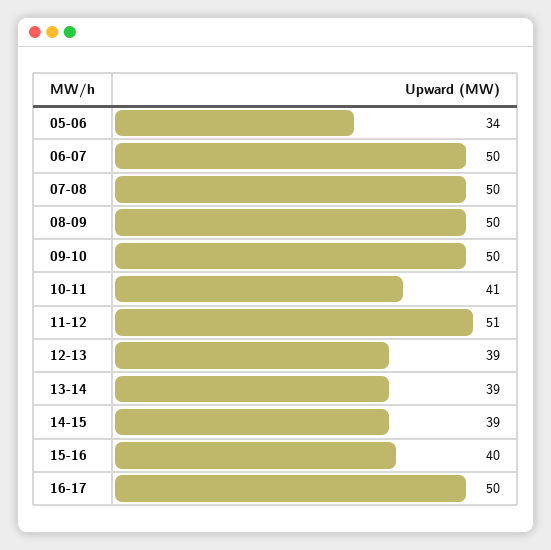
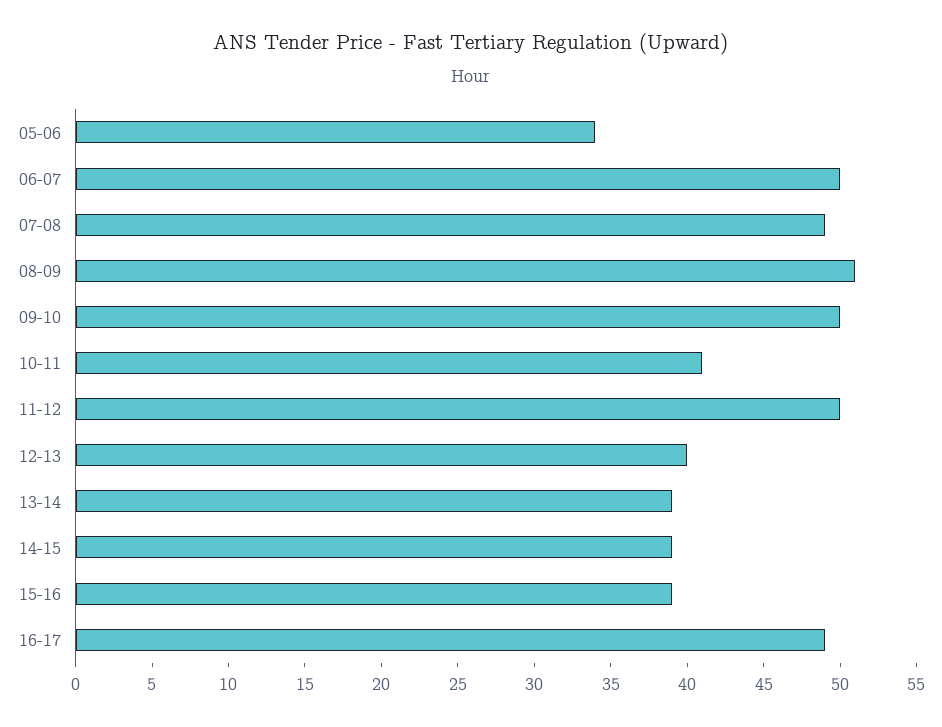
  {
    "05-06": 34,
    "06-07": 50,
-   "07-08": 50,
+   "07-08": 49,
-   "08-09": 50,
+   "08-09": 51,
    "09-10": 50,
    "10-11": 41,
-   "11-12": 51,
+   "11-12": 50,
-   "12-13": 39,
+   "12-13": 40,
    "13-14": 39,
    "14-15": 39,
-   "15-16": 40,
+   "15-16": 39,
-   "16-17": 50
+   "16-17": 49
  }

